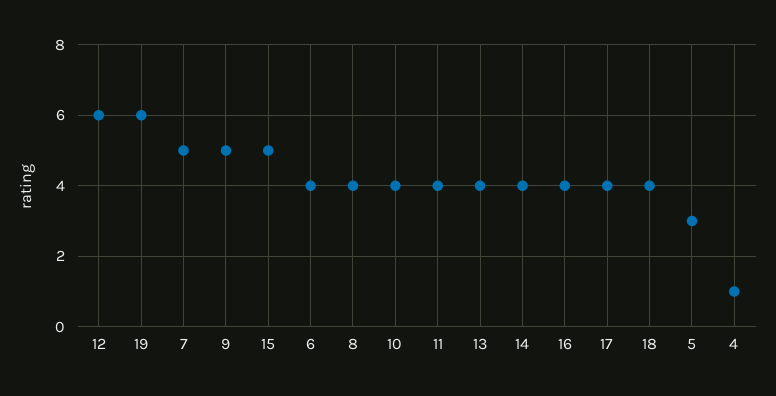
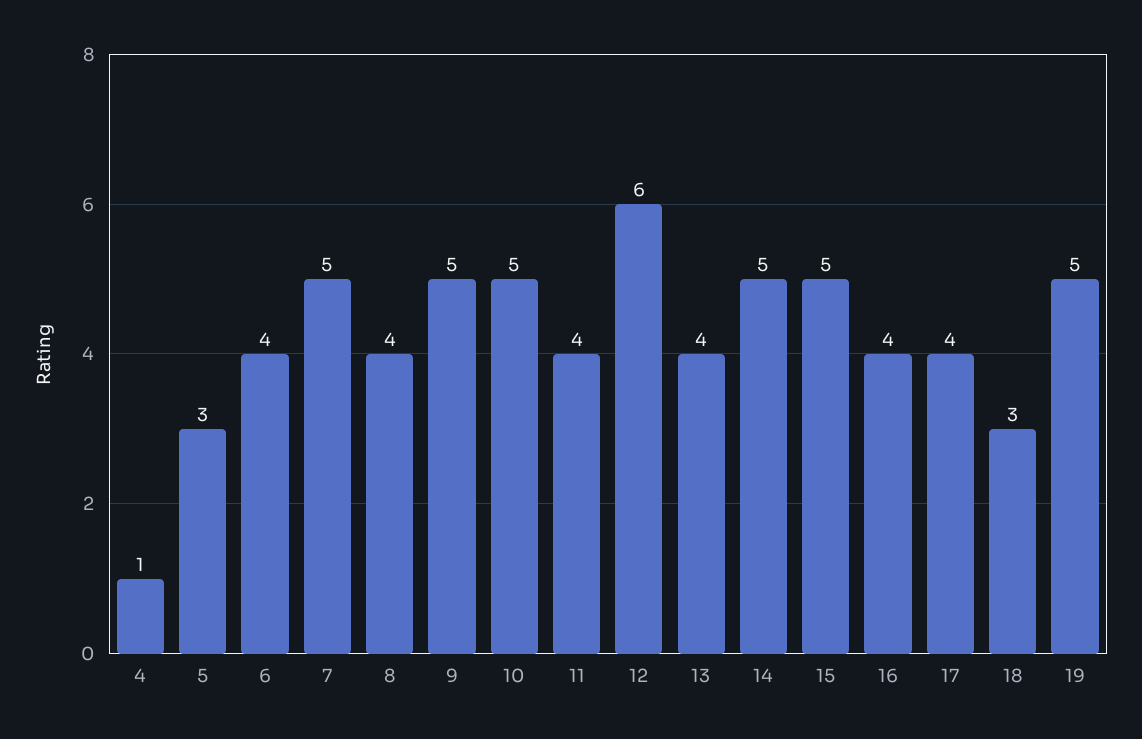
  {
    "12": 6,
-   "19": 6,
+   "19": 5,
    "7": 5,
    "9": 5,
    "15": 5,
    "6": 4,
    "8": 4,
-   "10": 4,
+   "10": 5,
    "11": 4,
    "13": 4,
-   "14": 4,
+   "14": 5,
    "16": 4,
    "17": 4,
-   "18": 4,
+   "18": 3,
    "5": 3,
    "4": 1
  }

